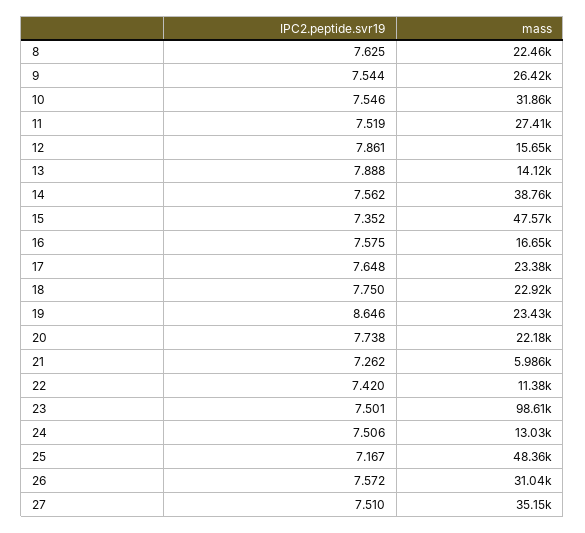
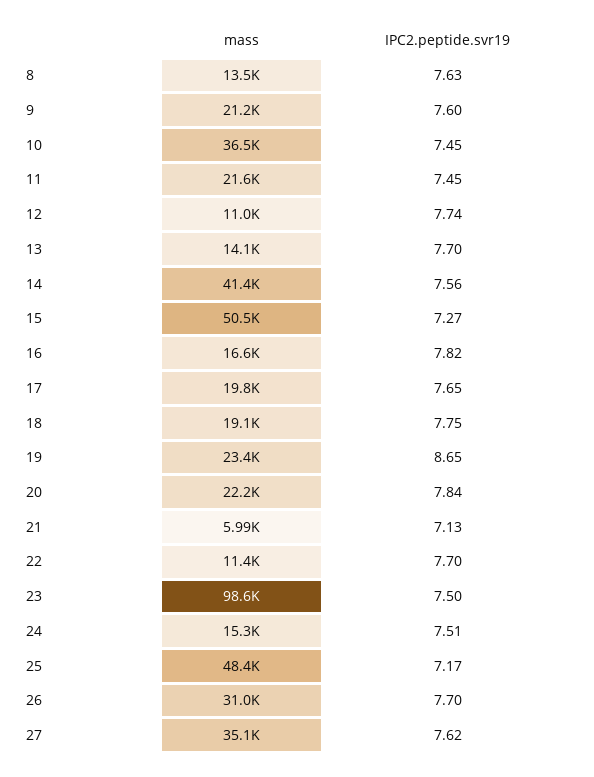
  {
    "IPC2.peptide.svr19": {
      "8": 7.625,
-     "9": 7.544,
+     "9": 7.6,
-     "10": 7.546,
+     "10": 7.45,
-     "11": 7.519,
+     "11": 7.45,
-     "12": 7.861,
+     "12": 7.74,
-     "13": 7.888,
+     "13": 7.7,
      "14": 7.562,
-     "15": 7.352,
+     "15": 7.27,
-     "16": 7.575,
+     "16": 7.82,
      "17": 7.648,
      "18": 7.75,
      "19": 8.646,
-     "20": 7.738,
+     "20": 7.84,
-     "21": 7.262,
+     "21": 7.13,
-     "22": 7.42,
+     "22": 7.7,
      "23": 7.501,
      "24": 7.506,
      "25": 7.167,
-     "26": 7.572,
+     "26": 7.7,
-     "27": 7.51
+     "27": 7.62
    },
    "mass": {
-     "8": 22460,
+     "8": 13500,
-     "9": 26420,
+     "9": 21200,
-     "10": 31860,
+     "10": 36500,
-     "11": 27410,
+     "11": 21600,
-     "12": 15650,
+     "12": 11000,
      "13": 14120,
-     "14": 38760,
+     "14": 41400,
-     "15": 47570,
+     "15": 50500,
      "16": 16650,
-     "17": 23380,
+     "17": 19800,
-     "18": 22920,
+     "18": 19100,
      "19": 23430,
      "20": 22180,
      "21": 5986,
      "22": 11380,
      "23": 98610,
-     "24": 13030,
+     "24": 15300,
      "25": 48360,
      "26": 31040,
      "27": 35150
    }
  }

